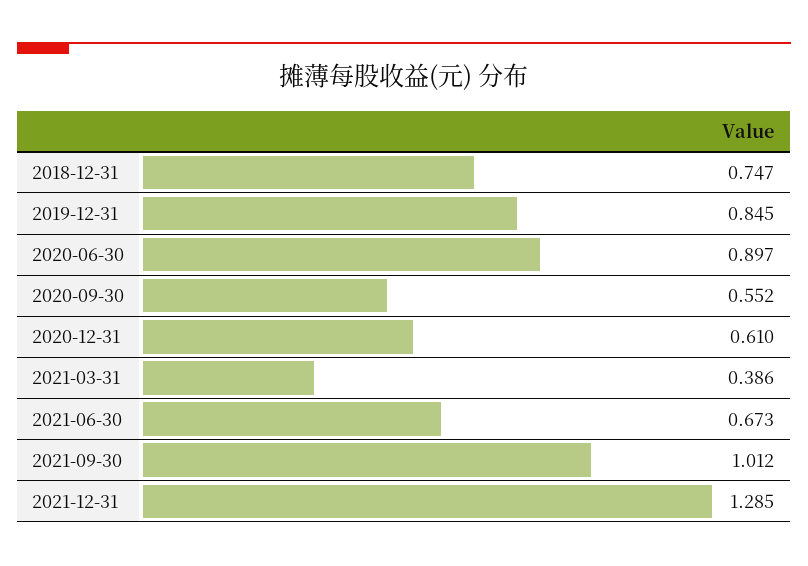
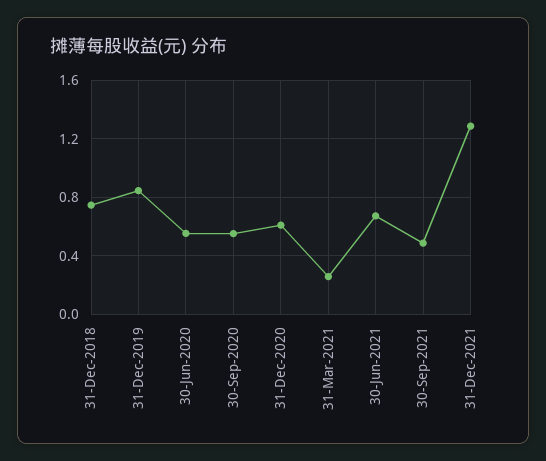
  {
    "2018-12-31": 0.747,
    "2019-12-31": 0.845,
-   "2020-06-30": 0.897,
+   "2020-06-30": 0.55,
    "2020-09-30": 0.552,
    "2020-12-31": 0.61,
-   "2021-03-31": 0.386,
+   "2021-03-31": 0.25,
    "2021-06-30": 0.673,
-   "2021-09-30": 1.012,
+   "2021-09-30": 0.5,
    "2021-12-31": 1.285
  }

